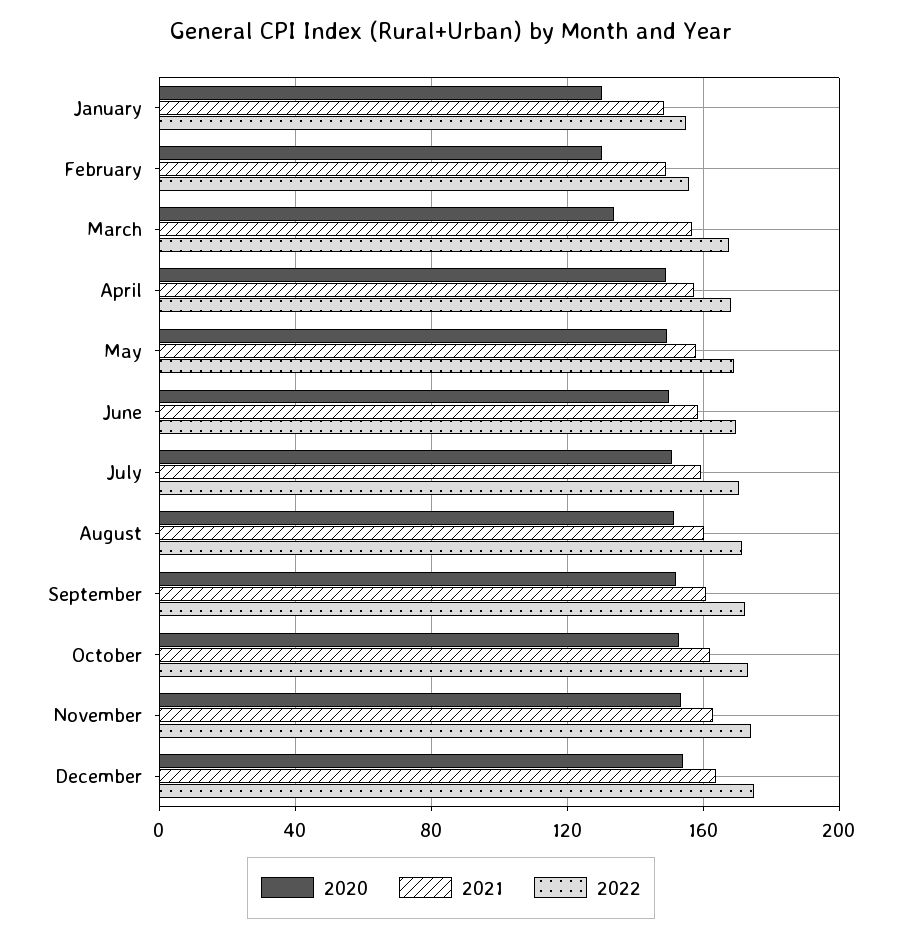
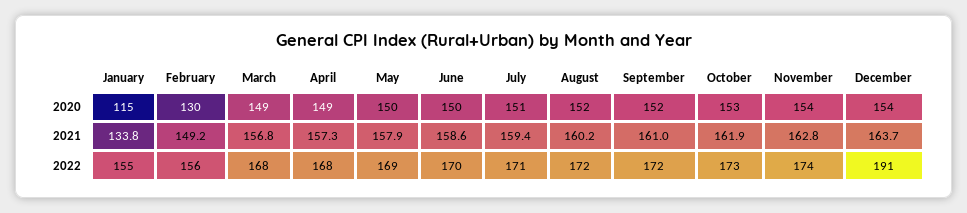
  {
    "2020": {
-     "January": 130,
+     "January": 115,
      "February": 130,
-     "March": 135,
+     "March": 149,
      "April": 149,
      "May": 150,
      "June": 150,
      "July": 151,
      "August": 152,
      "September": 152,
      "October": 153,
      "November": 154,
      "December": 154
    },
    "2021": {
-     "January": 150,
+     "January": 133.8,
      "February": 149.2,
      "March": 156.8,
      "April": 157.3,
      "May": 157.9,
      "June": 158.6,
      "July": 159.4,
      "August": 160.2,
      "September": 161,
      "October": 161.9,
      "November": 162.8,
      "December": 163.7
    },
    "2022": {
      "January": 155,
      "February": 156,
      "March": 168,
      "April": 168,
      "May": 169,
      "June": 170,
      "July": 171,
      "August": 172,
      "September": 172,
      "October": 173,
      "November": 174,
-     "December": 175
+     "December": 191
    }
  }

